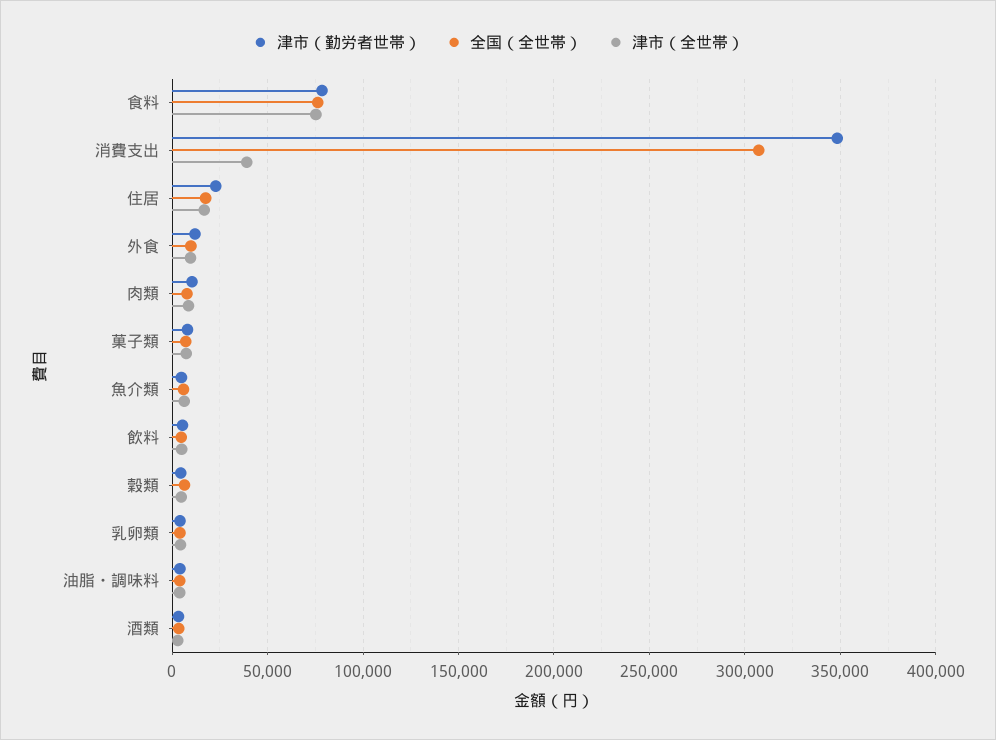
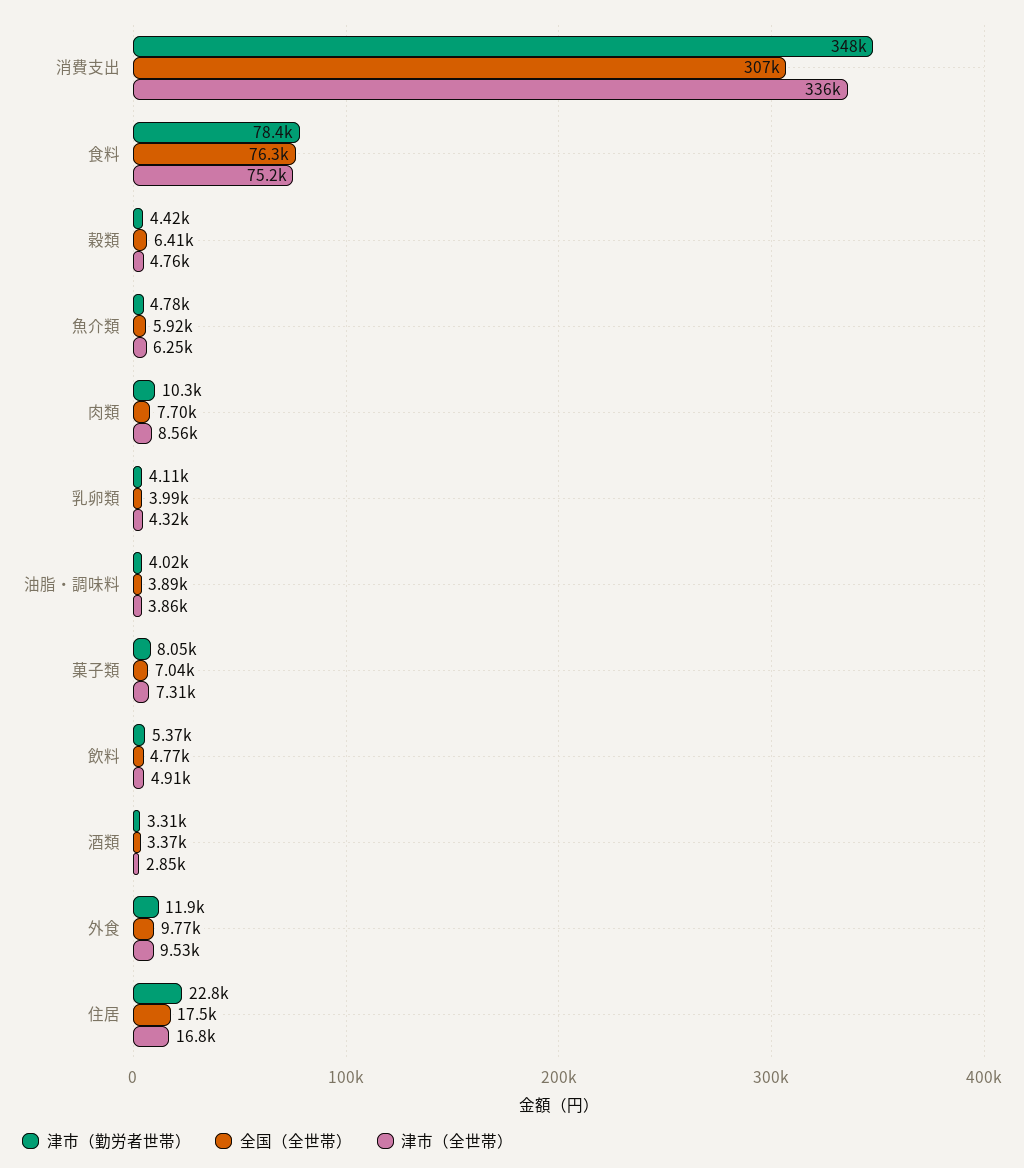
  {
    "津市（勤労者世帯）": {
      "食料": 78400,
      "消費支出": 348000,
      "住居": 22800,
      "外食": 11900,
      "肉類": 10300,
      "菓子類": 8050,
      "魚介類": 4780,
      "飲料": 5370,
      "穀類": 4420,
      "乳卵類": 4110,
      "油脂・調味料": 4020,
      "酒類": 3310
    },
    "全国（全世帯）": {
      "食料": 76300,
      "消費支出": 307000,
      "住居": 17500,
      "外食": 9770,
      "肉類": 7700,
      "菓子類": 7040,
      "魚介類": 5920,
      "飲料": 4770,
      "穀類": 6410,
      "乳卵類": 3990,
      "油脂・調味料": 3890,
      "酒類": 3370
    },
    "津市（全世帯）": {
      "食料": 75200,
-     "消費支出": 40000,
+     "消費支出": 336000,
      "住居": 16800,
      "外食": 9530,
      "肉類": 8560,
      "菓子類": 7310,
      "魚介類": 6250,
      "飲料": 4910,
      "穀類": 4760,
      "乳卵類": 4320,
      "油脂・調味料": 3860,
      "酒類": 2850
    }
  }

